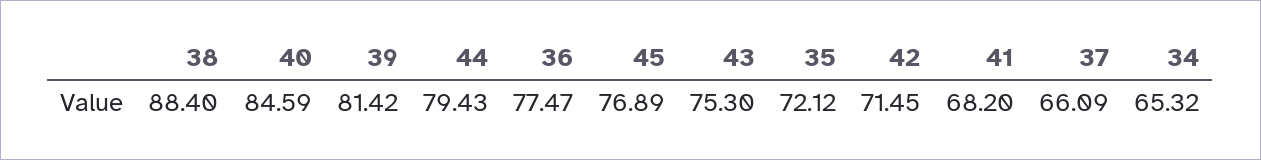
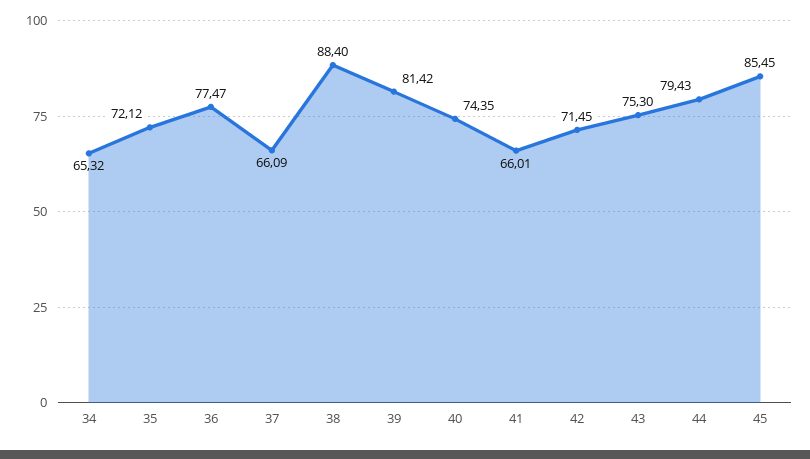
  {
    "38": 88.4,
-   "40": 84.59,
+   "40": 74.35,
    "39": 81.42,
    "44": 79.43,
    "36": 77.47,
-   "45": 76.89,
+   "45": 85.45,
    "43": 75.3,
    "35": 72.12,
    "42": 71.45,
-   "41": 68.2,
+   "41": 66.01,
    "37": 66.09,
    "34": 65.32
  }

